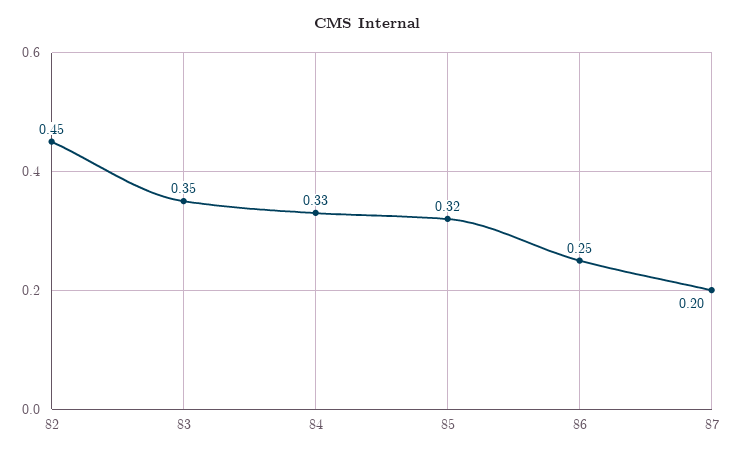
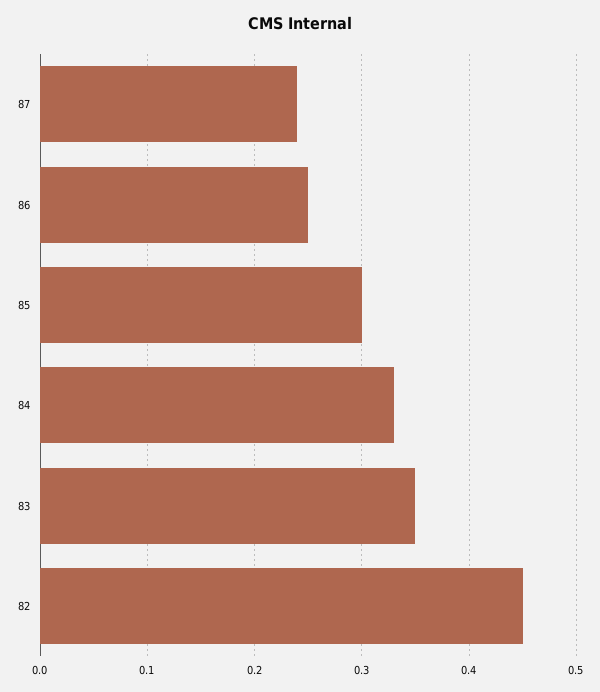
  {
    "82": 0.45,
    "83": 0.35,
    "84": 0.33,
-   "85": 0.32,
+   "85": 0.3,
    "86": 0.25,
-   "87": 0.2
+   "87": 0.24
  }

